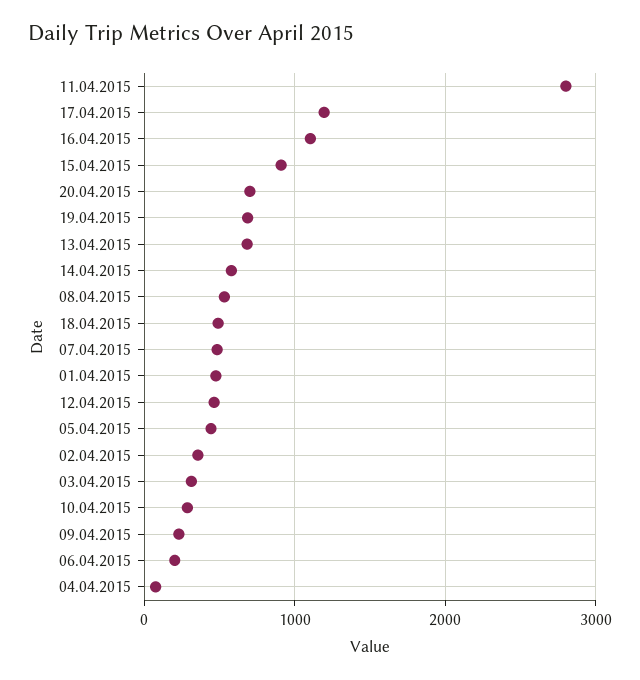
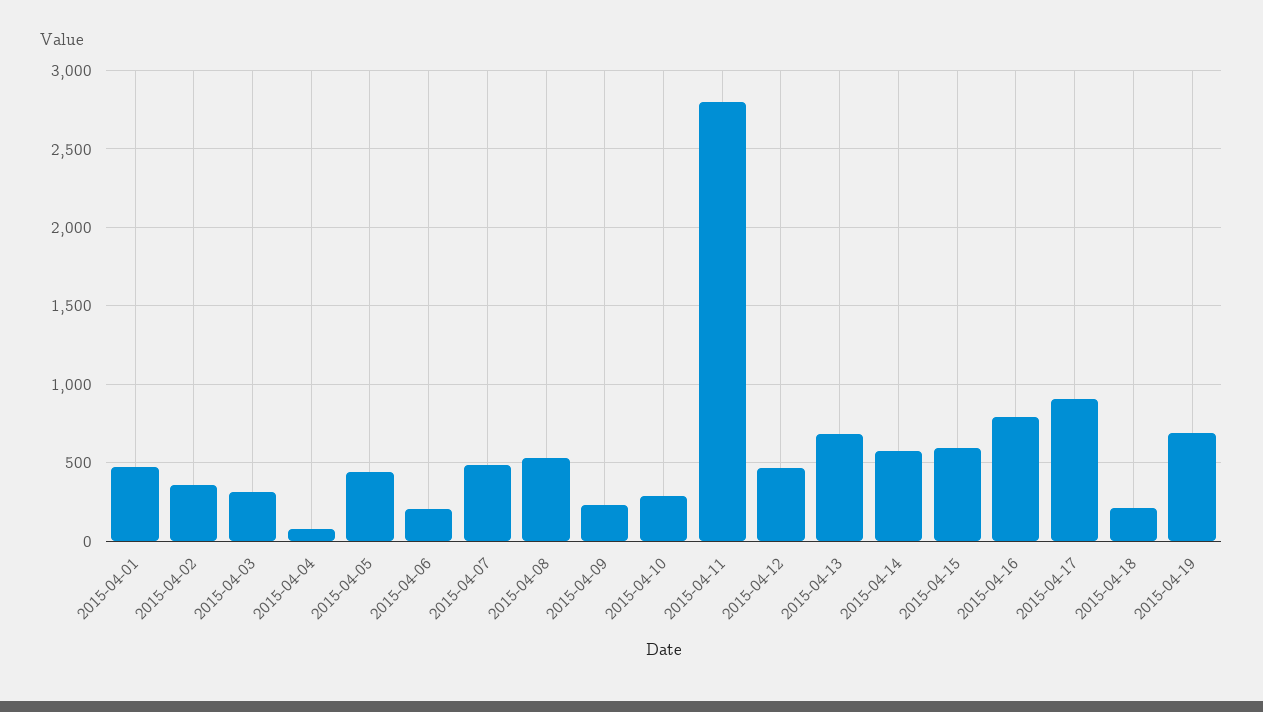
  {
    "11.04.2015": 2800,
-   "17.04.2015": 1200,
+   "17.04.2015": 900,
-   "16.04.2015": 1100,
+   "16.04.2015": 800,
-   "15.04.2015": 900,
+   "15.04.2015": 600,
-   "20.04.2015": 700,
    "19.04.2015": 700,
    "13.04.2015": 700,
    "14.04.2015": 600,
    "08.04.2015": 550,
-   "18.04.2015": 500,
+   "18.04.2015": 200,
    "07.04.2015": 500,
    "01.04.2015": 450,
    "12.04.2015": 450,
    "05.04.2015": 450,
    "02.04.2015": 350,
    "03.04.2015": 300,
    "10.04.2015": 300,
    "09.04.2015": 250,
    "06.04.2015": 200,
    "04.04.2015": 50
  }

